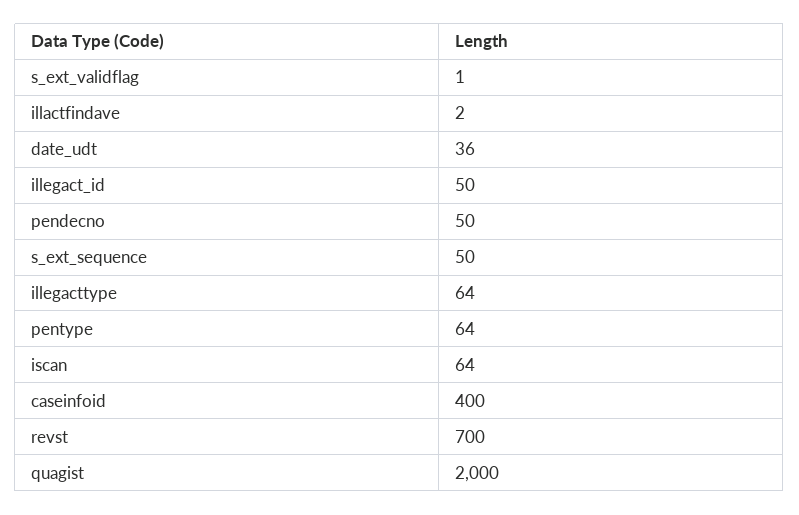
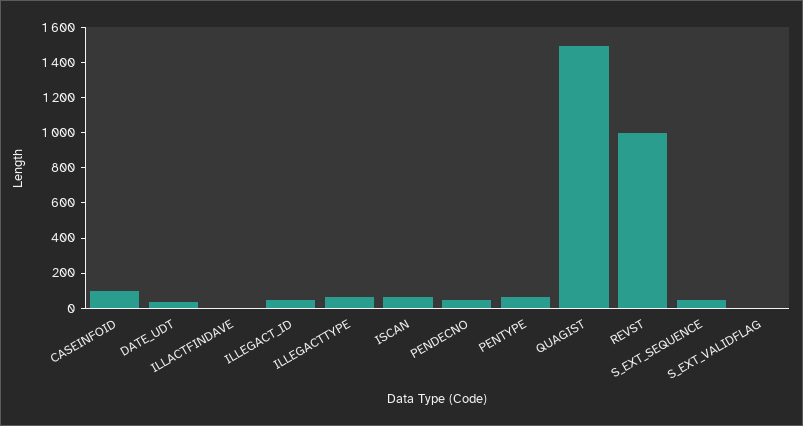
  {
    "s_ext_validflag": 1,
    "illactfindave": 2,
    "date_udt": 36,
    "illegact_id": 50,
    "pendecno": 50,
    "s_ext_sequence": 50,
    "illegacttype": 64,
    "pentype": 64,
    "iscan": 64,
-   "caseinfoid": 400,
+   "caseinfoid": 100,
-   "revst": 700,
+   "revst": 1000,
-   "quagist": 2000
+   "quagist": 1500
  }

